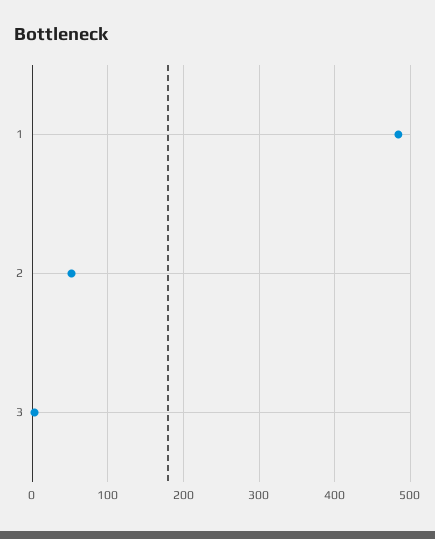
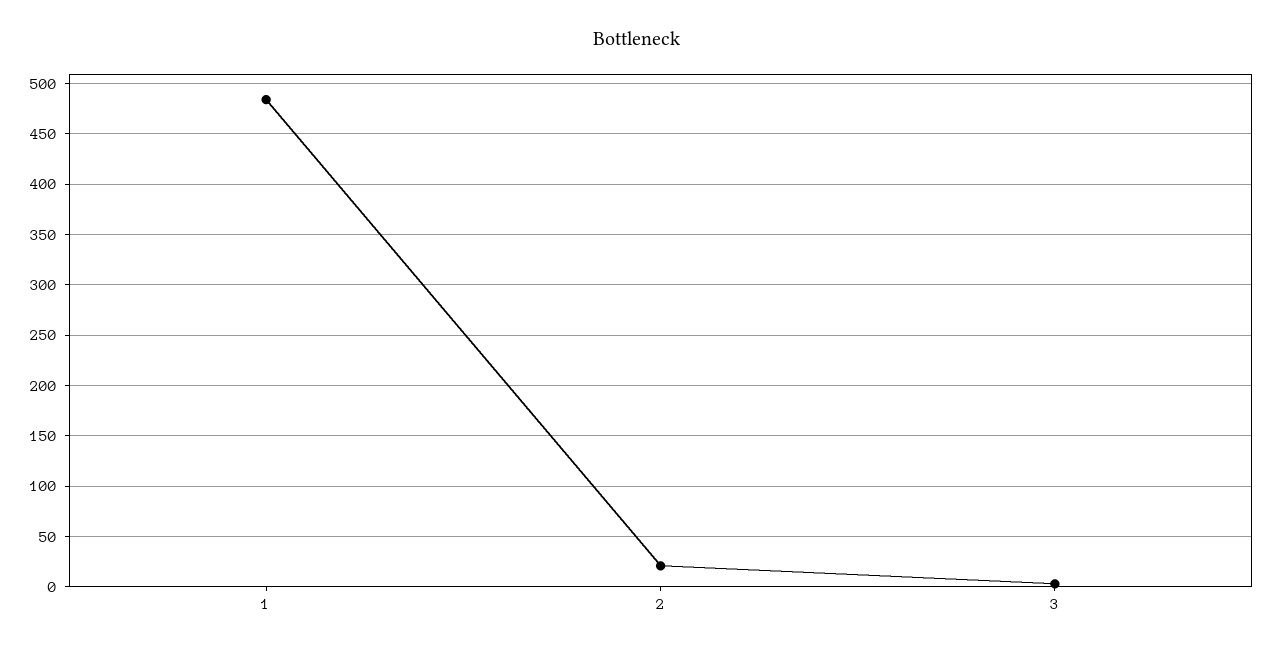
  {
    "1": 480,
-   "2": 50,
+   "2": 20,
    "3": 0
  }

